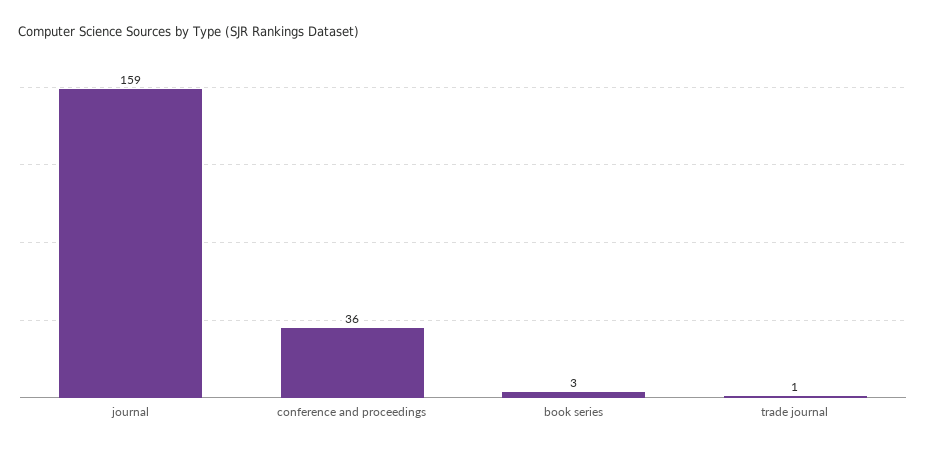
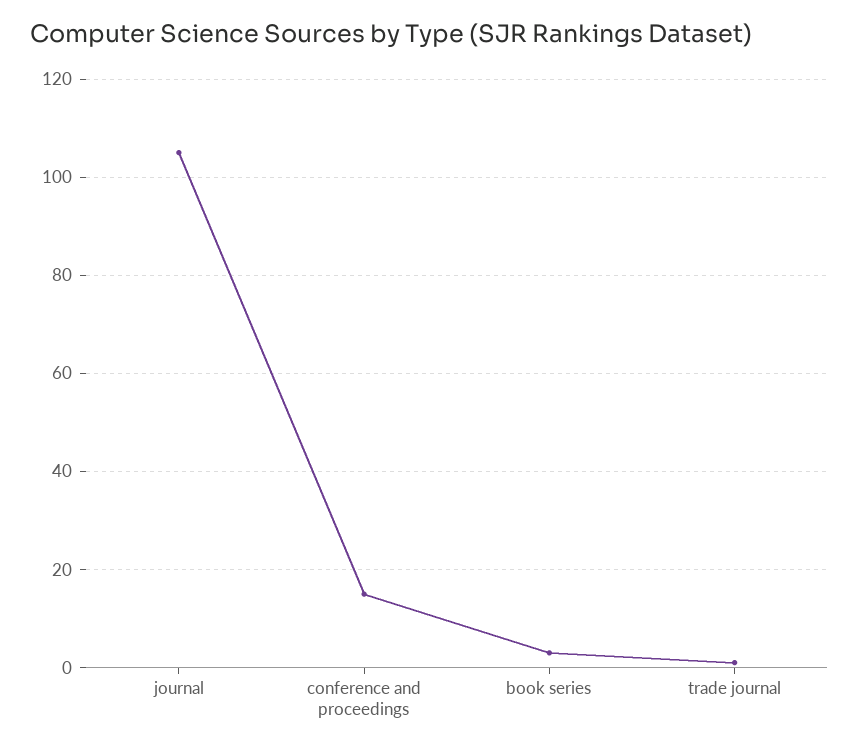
  {
-   "journal": 159,
+   "journal": 105,
-   "conference and proceedings": 36,
+   "conference and proceedings": 15,
    "book series": 3,
    "trade journal": 1
  }

